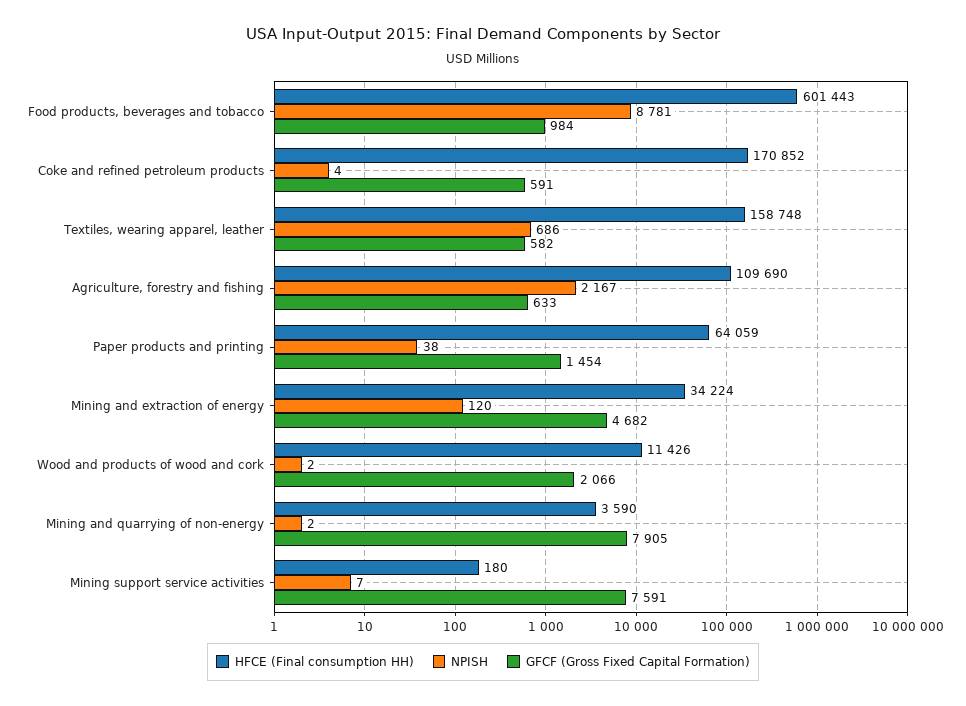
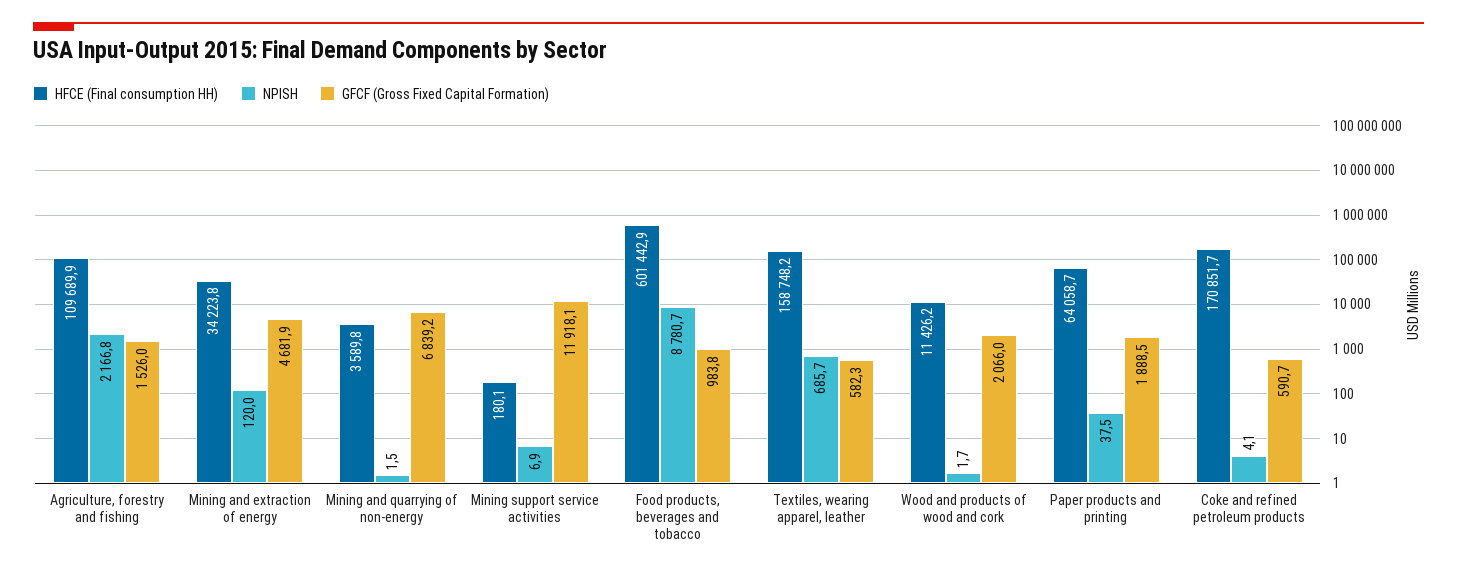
  {
    "HFCE (Final consumption HH)": {
      "Food products, beverages and tobacco": 601442.9,
      "Coke and refined petroleum products": 170851.7,
      "Textiles, wearing apparel, leather": 158748.2,
      "Agriculture, forestry and fishing": 109689.9,
      "Paper products and printing": 64058.7,
      "Mining and extraction of energy": 34223.8,
      "Wood and products of wood and cork": 11426.2,
      "Mining and quarrying of non-energy": 3589.8,
      "Mining support service activities": 180.1
    },
    "NPISH": {
      "Food products, beverages and tobacco": 8780.7,
      "Coke and refined petroleum products": 4.1,
      "Textiles, wearing apparel, leather": 685.7,
      "Agriculture, forestry and fishing": 2166.8,
      "Paper products and printing": 37.5,
      "Mining and extraction of energy": 120,
      "Wood and products of wood and cork": 1.7,
      "Mining and quarrying of non-energy": 1.5,
      "Mining support service activities": 6.9
    },
    "GFCF (Gross Fixed Capital Formation)": {
      "Food products, beverages and tobacco": 983.8,
      "Coke and refined petroleum products": 590.7,
      "Textiles, wearing apparel, leather": 582.3,
-     "Agriculture, forestry and fishing": 633,
+     "Agriculture, forestry and fishing": 1526,
-     "Paper products and printing": 1454,
+     "Paper products and printing": 1888.5,
      "Mining and extraction of energy": 4681.9,
      "Wood and products of wood and cork": 2066,
-     "Mining and quarrying of non-energy": 7905,
+     "Mining and quarrying of non-energy": 6839.2,
-     "Mining support service activities": 7591
+     "Mining support service activities": 11918.1
    }
  }

